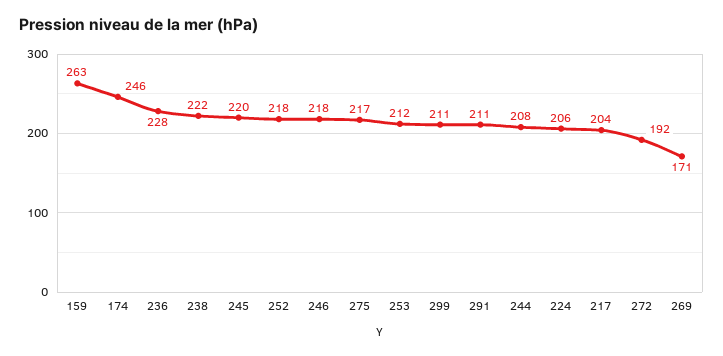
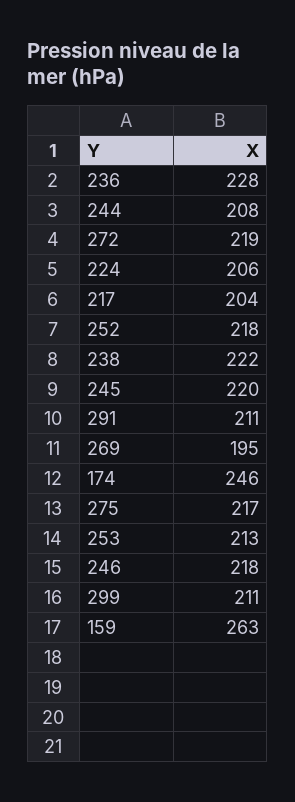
  {
    "159": 263,
    "174": 246,
    "236": 228,
    "238": 222,
    "245": 220,
    "252": 218,
    "246": 218,
    "275": 217,
-   "253": 212,
+   "253": 213,
    "299": 211,
    "291": 211,
    "244": 208,
    "224": 206,
    "217": 204,
-   "272": 192,
+   "272": 219,
-   "269": 171
+   "269": 195
  }

